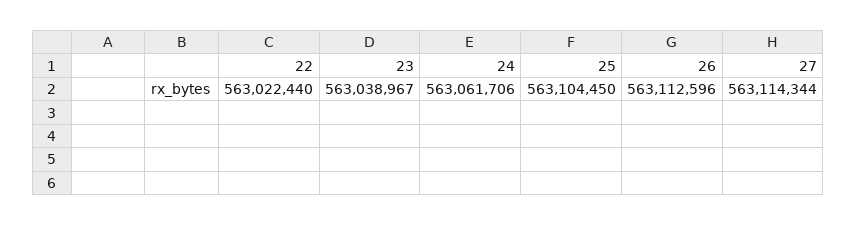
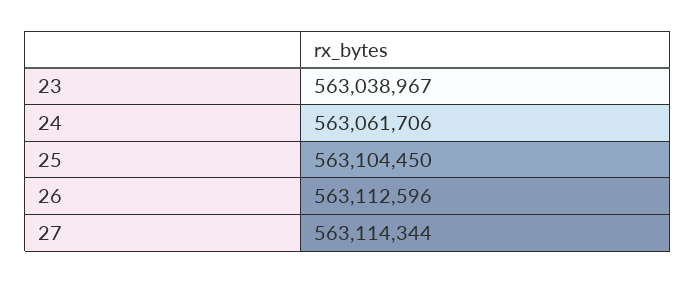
  {
-   "22": 563022440,
    "23": 563038967,
    "24": 563061706,
    "25": 563104450,
    "26": 563112596,
    "27": 563114344
  }

